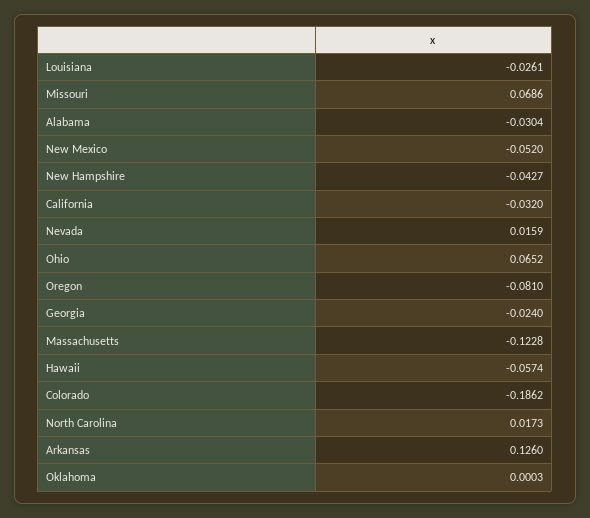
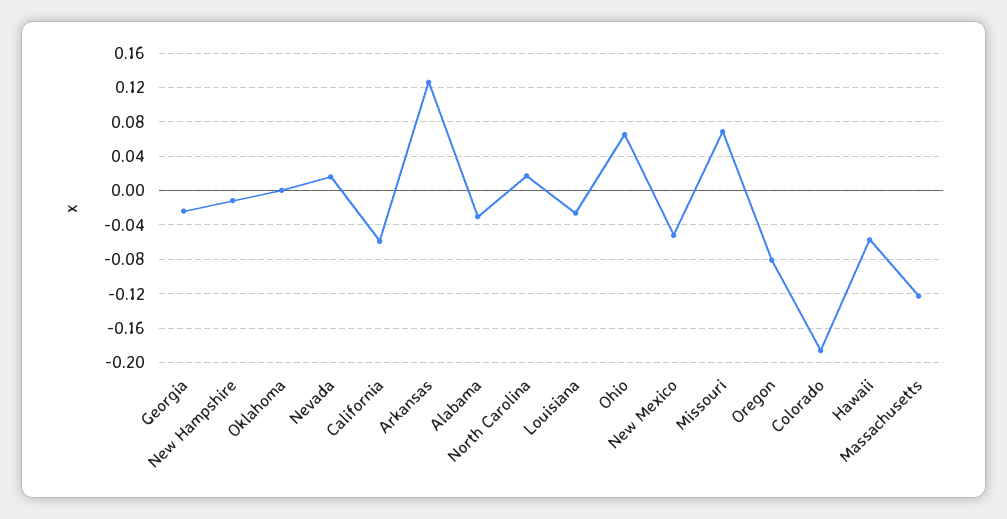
  {
    "Louisiana": -0.0261,
    "Missouri": 0.0686,
    "Alabama": -0.0304,
    "New Mexico": -0.052,
-   "New Hampshire": -0.0427,
+   "New Hampshire": -0.01,
-   "California": -0.032,
+   "California": -0.06,
    "Nevada": 0.0159,
    "Ohio": 0.0652,
    "Oregon": -0.081,
    "Georgia": -0.024,
    "Massachusetts": -0.1228,
    "Hawaii": -0.0574,
    "Colorado": -0.1862,
    "North Carolina": 0.0173,
    "Arkansas": 0.126,
    "Oklahoma": 0.0003
  }

